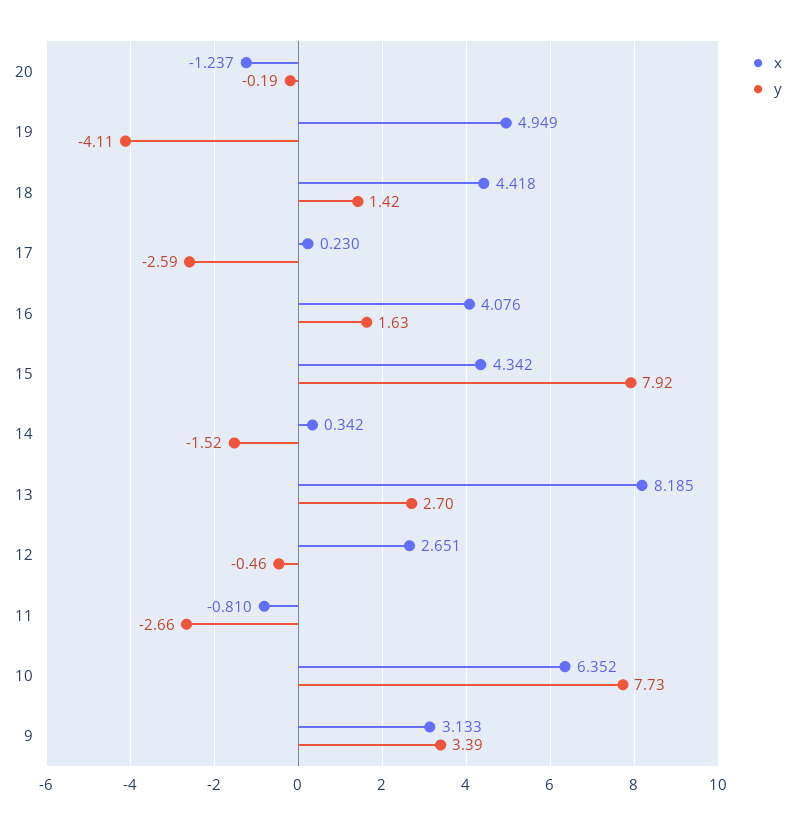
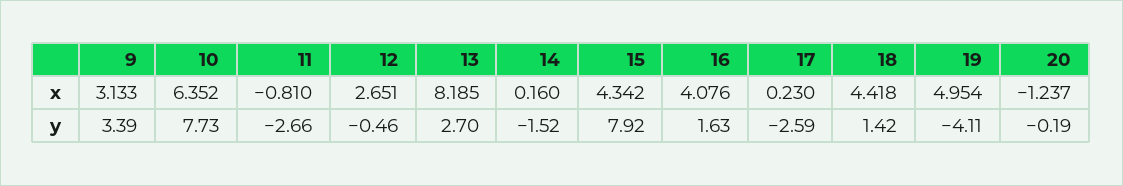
  {
    "x": {
      "20": -1.237,
-     "19": 4.949,
+     "19": 4.954,
      "18": 4.418,
      "17": 0.23,
      "16": 4.076,
      "15": 4.342,
-     "14": 0.342,
+     "14": 0.16,
      "13": 8.185,
      "12": 2.651,
      "11": -0.81,
      "10": 6.352,
      "9": 3.133
    },
    "y": {
      "20": -0.19,
      "19": -4.11,
      "18": 1.42,
      "17": -2.59,
      "16": 1.63,
      "15": 7.92,
      "14": -1.52,
      "13": 2.7,
      "12": -0.46,
      "11": -2.66,
      "10": 7.73,
      "9": 3.39
    }
  }

